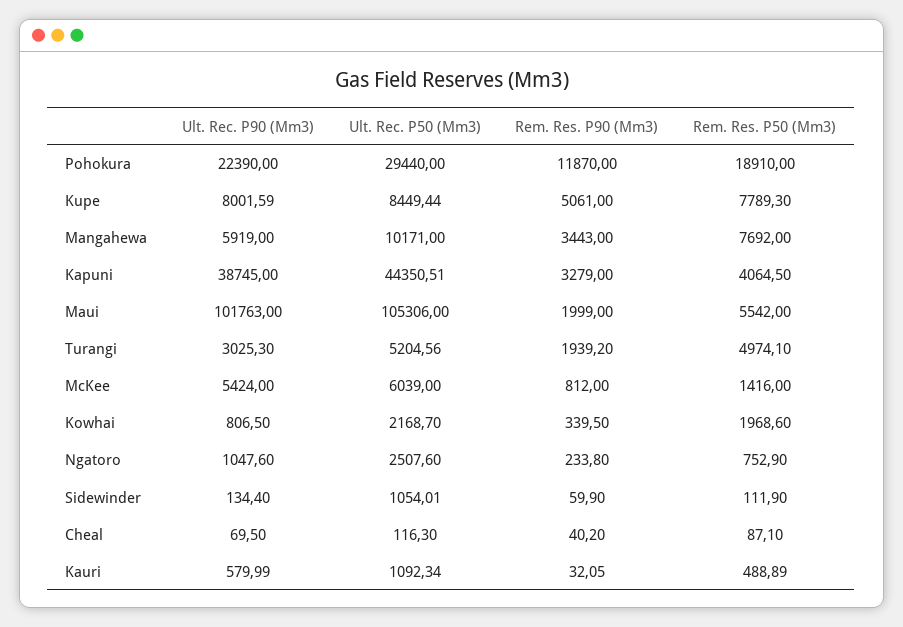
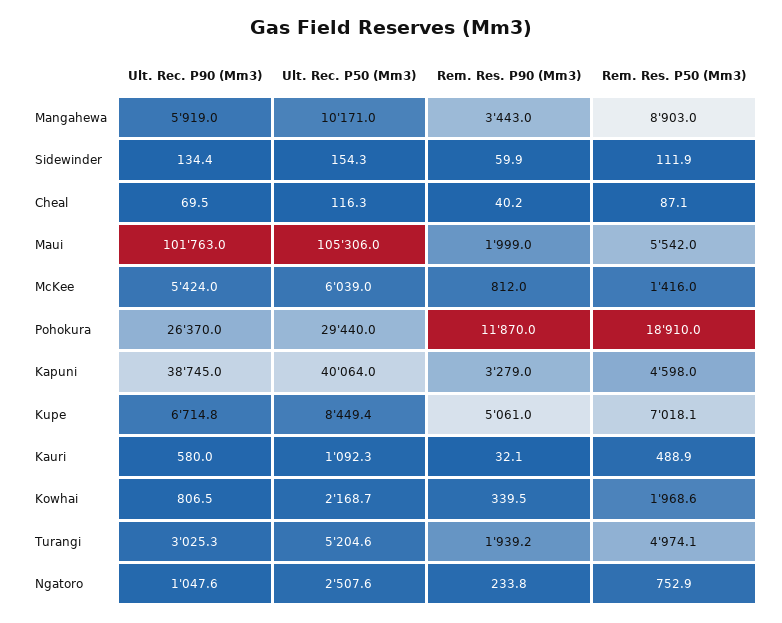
  {
    "Ult. Rec. P90 (Mm3)": {
-     "Pohokura": 22390,
+     "Pohokura": 26370,
-     "Kupe": 8001.59,
+     "Kupe": 6714.8,
      "Mangahewa": 5919,
      "Kapuni": 38745,
      "Maui": 101763,
      "Turangi": 3025.3,
      "McKee": 5424,
      "Kowhai": 806.5,
      "Ngatoro": 1047.6,
      "Sidewinder": 134.4,
      "Cheal": 69.5,
      "Kauri": 579.99
    },
    "Ult. Rec. P50 (Mm3)": {
      "Pohokura": 29440,
      "Kupe": 8449.44,
      "Mangahewa": 10171,
-     "Kapuni": 44350.51,
+     "Kapuni": 40064,
      "Maui": 105306,
      "Turangi": 5204.56,
      "McKee": 6039,
      "Kowhai": 2168.7,
      "Ngatoro": 2507.6,
-     "Sidewinder": 1054.01,
+     "Sidewinder": 154.3,
      "Cheal": 116.3,
      "Kauri": 1092.34
    },
    "Rem. Res. P90 (Mm3)": {
      "Pohokura": 11870,
      "Kupe": 5061,
      "Mangahewa": 3443,
      "Kapuni": 3279,
      "Maui": 1999,
      "Turangi": 1939.2,
      "McKee": 812,
      "Kowhai": 339.5,
      "Ngatoro": 233.8,
      "Sidewinder": 59.9,
      "Cheal": 40.2,
      "Kauri": 32.05
    },
    "Rem. Res. P50 (Mm3)": {
      "Pohokura": 18910,
-     "Kupe": 7789.3,
+     "Kupe": 7018.1,
-     "Mangahewa": 7692,
+     "Mangahewa": 8903,
-     "Kapuni": 4064.5,
+     "Kapuni": 4598,
      "Maui": 5542,
      "Turangi": 4974.1,
      "McKee": 1416,
      "Kowhai": 1968.6,
      "Ngatoro": 752.9,
      "Sidewinder": 111.9,
      "Cheal": 87.1,
      "Kauri": 488.89
    }
  }

